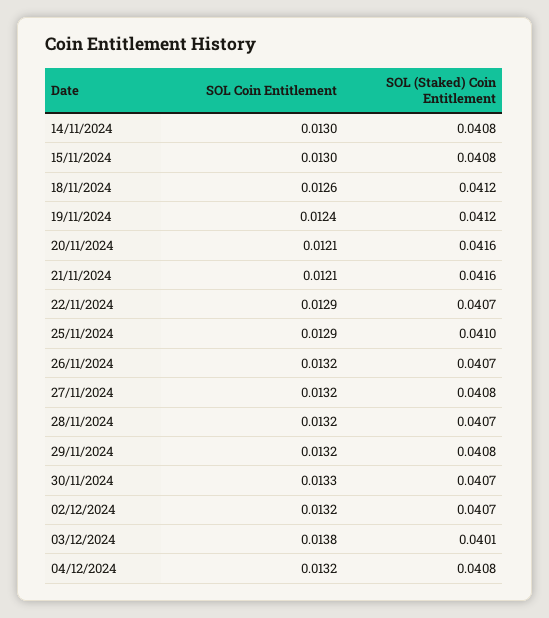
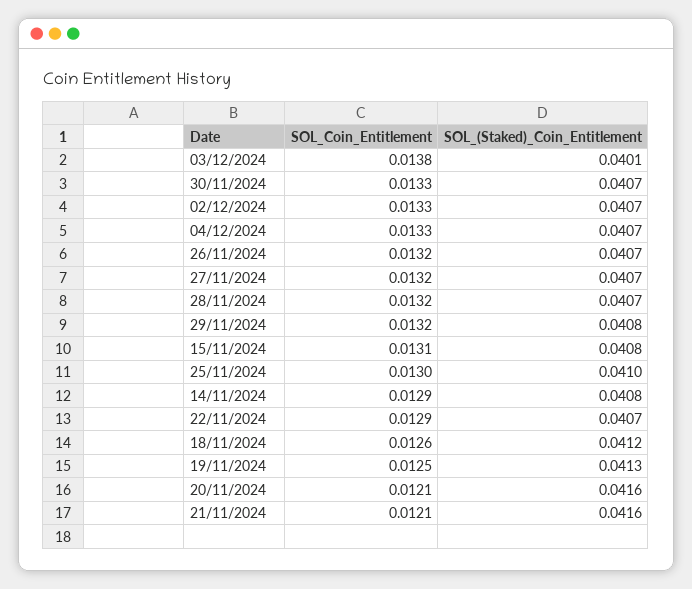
  {
    "SOL Coin Entitlement": {
-     "14/11/2024": 0.013,
+     "14/11/2024": 0.0129,
-     "15/11/2024": 0.013,
+     "15/11/2024": 0.0131,
      "18/11/2024": 0.0126,
-     "19/11/2024": 0.0124,
+     "19/11/2024": 0.0125,
      "20/11/2024": 0.0121,
      "21/11/2024": 0.0121,
      "22/11/2024": 0.0129,
-     "25/11/2024": 0.0129,
+     "25/11/2024": 0.013,
      "26/11/2024": 0.0132,
      "27/11/2024": 0.0132,
      "28/11/2024": 0.0132,
      "29/11/2024": 0.0132,
      "30/11/2024": 0.0133,
-     "02/12/2024": 0.0132,
+     "02/12/2024": 0.0133,
      "03/12/2024": 0.0138,
-     "04/12/2024": 0.0132
+     "04/12/2024": 0.0133
    },
    "SOL (Staked) Coin Entitlement": {
      "14/11/2024": 0.0408,
      "15/11/2024": 0.0408,
      "18/11/2024": 0.0412,
-     "19/11/2024": 0.0412,
+     "19/11/2024": 0.0413,
      "20/11/2024": 0.0416,
      "21/11/2024": 0.0416,
      "22/11/2024": 0.0407,
      "25/11/2024": 0.041,
      "26/11/2024": 0.0407,
-     "27/11/2024": 0.0408,
+     "27/11/2024": 0.0407,
      "28/11/2024": 0.0407,
      "29/11/2024": 0.0408,
      "30/11/2024": 0.0407,
      "02/12/2024": 0.0407,
      "03/12/2024": 0.0401,
-     "04/12/2024": 0.0408
+     "04/12/2024": 0.0407
    }
  }

